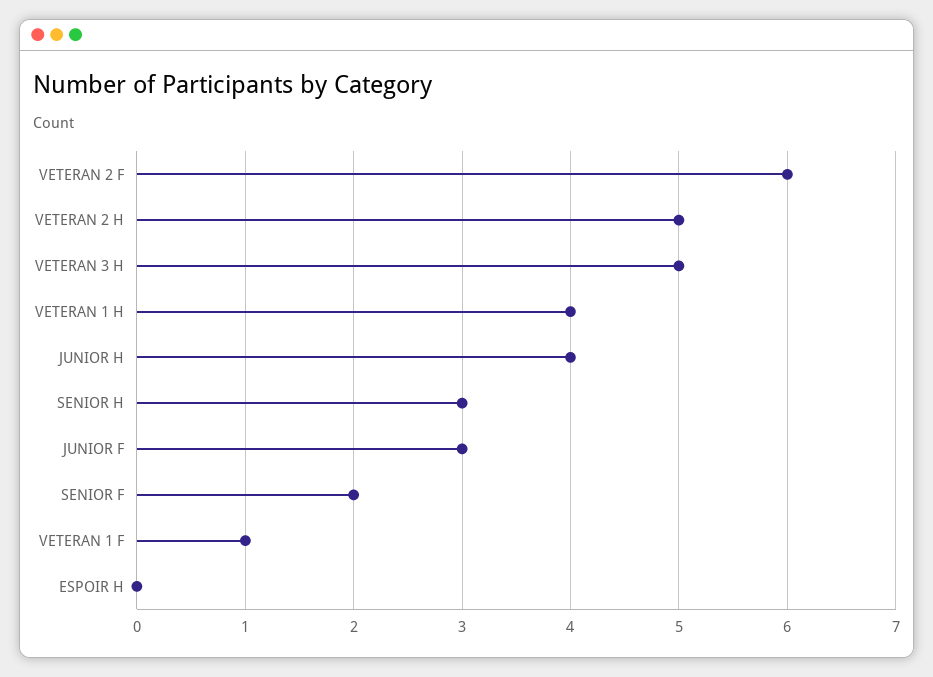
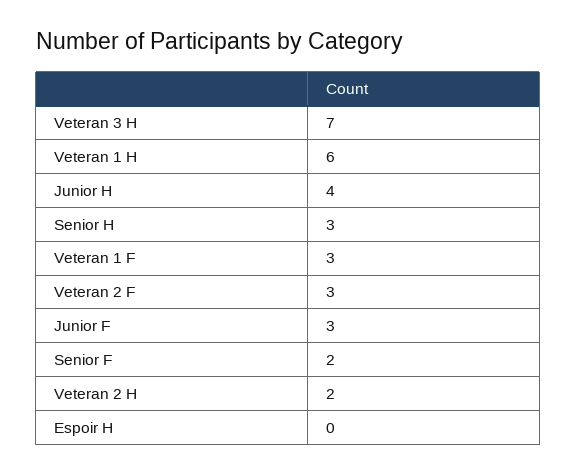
  {
-   "VETERAN 2 F": 6,
+   "VETERAN 2 F": 3,
-   "VETERAN 2 H": 5,
+   "VETERAN 2 H": 2,
-   "VETERAN 3 H": 5,
+   "VETERAN 3 H": 7,
-   "VETERAN 1 H": 4,
+   "VETERAN 1 H": 6,
    "JUNIOR H": 4,
    "SENIOR H": 3,
    "JUNIOR F": 3,
    "SENIOR F": 2,
-   "VETERAN 1 F": 1,
+   "VETERAN 1 F": 3,
    "ESPOIR H": 0
  }

